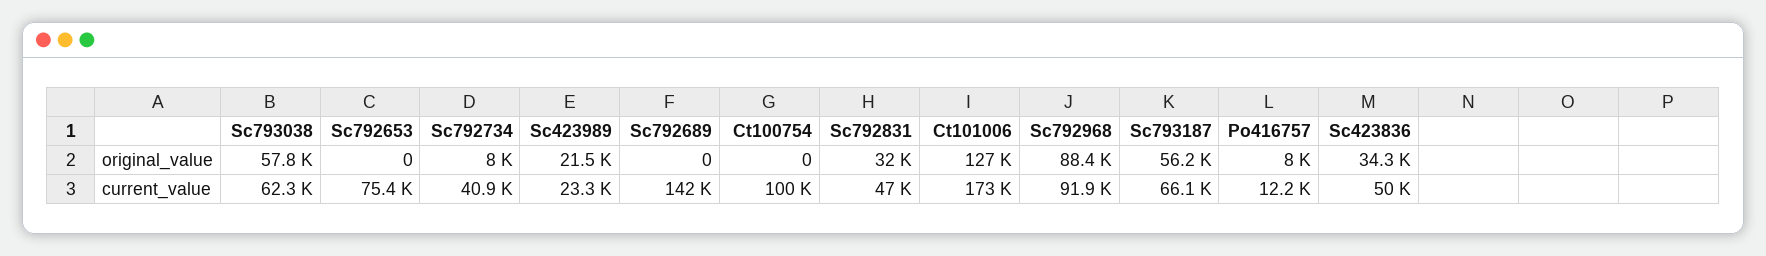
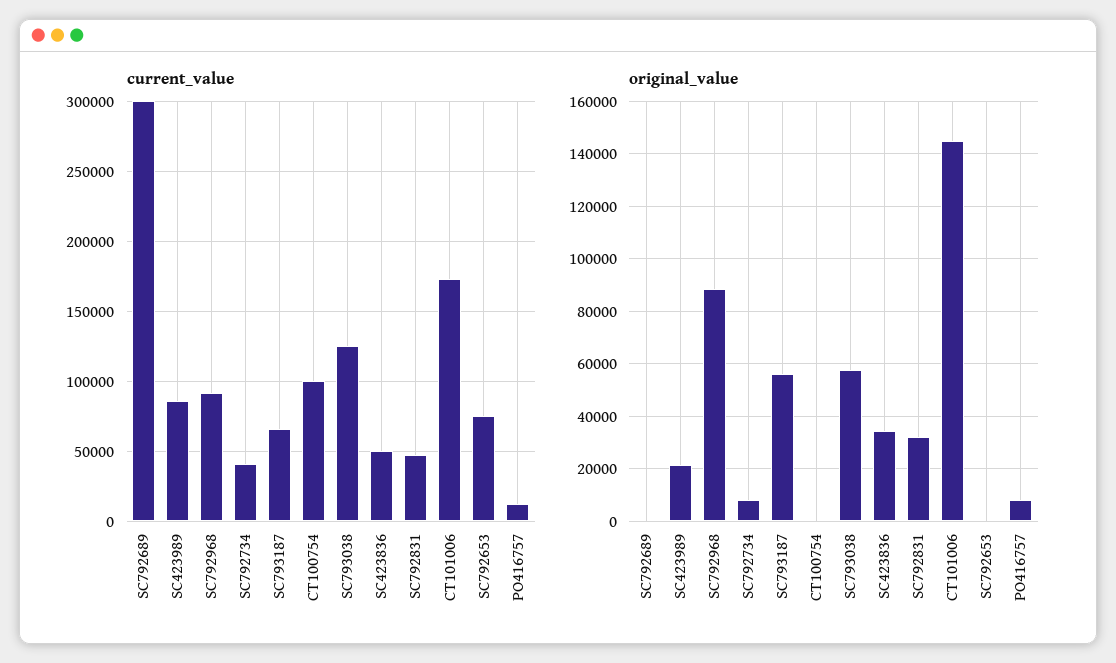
  {
    "original_value": {
      "Sc793038": 57800,
      "Sc792653": 0,
      "Sc792734": 8000,
      "Sc423989": 21500,
      "Sc792689": 0,
      "Ct100754": 0,
      "Sc792831": 32000,
-     "Ct101006": 127000,
+     "Ct101006": 145000,
      "Sc792968": 88400,
      "Sc793187": 56200,
      "Po416757": 8000,
      "Sc423836": 34300
    },
    "current_value": {
-     "Sc793038": 62300,
+     "Sc793038": 125000,
      "Sc792653": 75400,
      "Sc792734": 40900,
-     "Sc423989": 23300,
+     "Sc423989": 85000,
-     "Sc792689": 142000,
+     "Sc792689": 300000,
      "Ct100754": 100000,
      "Sc792831": 47000,
      "Ct101006": 173000,
      "Sc792968": 91900,
      "Sc793187": 66100,
      "Po416757": 12200,
      "Sc423836": 50000
    }
  }

